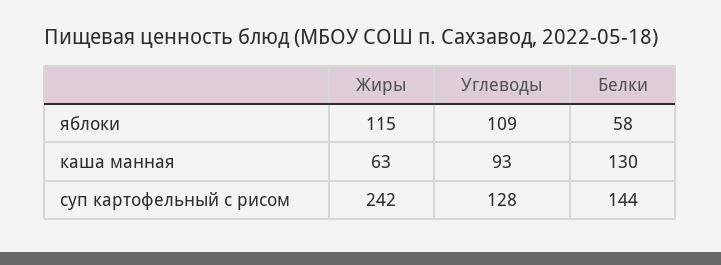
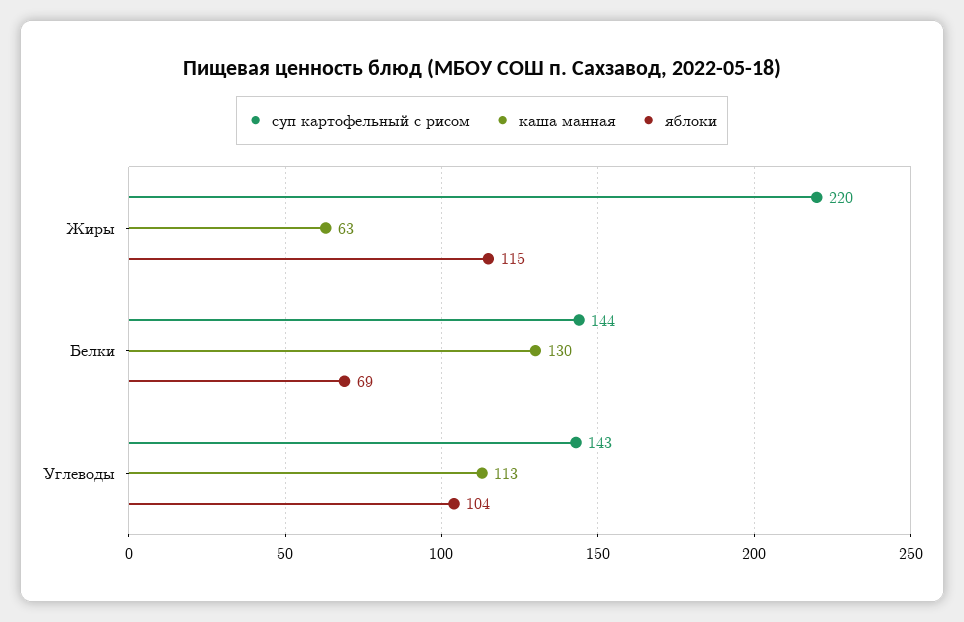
  {
    "яблоки": {
      "Жиры": 115,
-     "Углеводы": 109,
+     "Углеводы": 104,
-     "Белки": 58
+     "Белки": 69
    },
    "каша манная": {
      "Жиры": 63,
-     "Углеводы": 93,
+     "Углеводы": 113,
      "Белки": 130
    },
    "суп картофельный с рисом": {
-     "Жиры": 242,
+     "Жиры": 220,
-     "Углеводы": 128,
+     "Углеводы": 143,
      "Белки": 144
    }
  }

